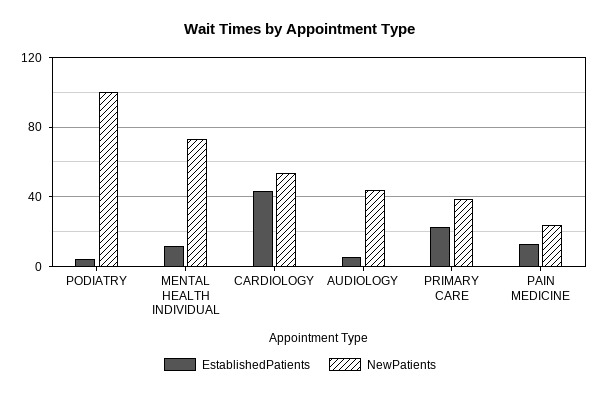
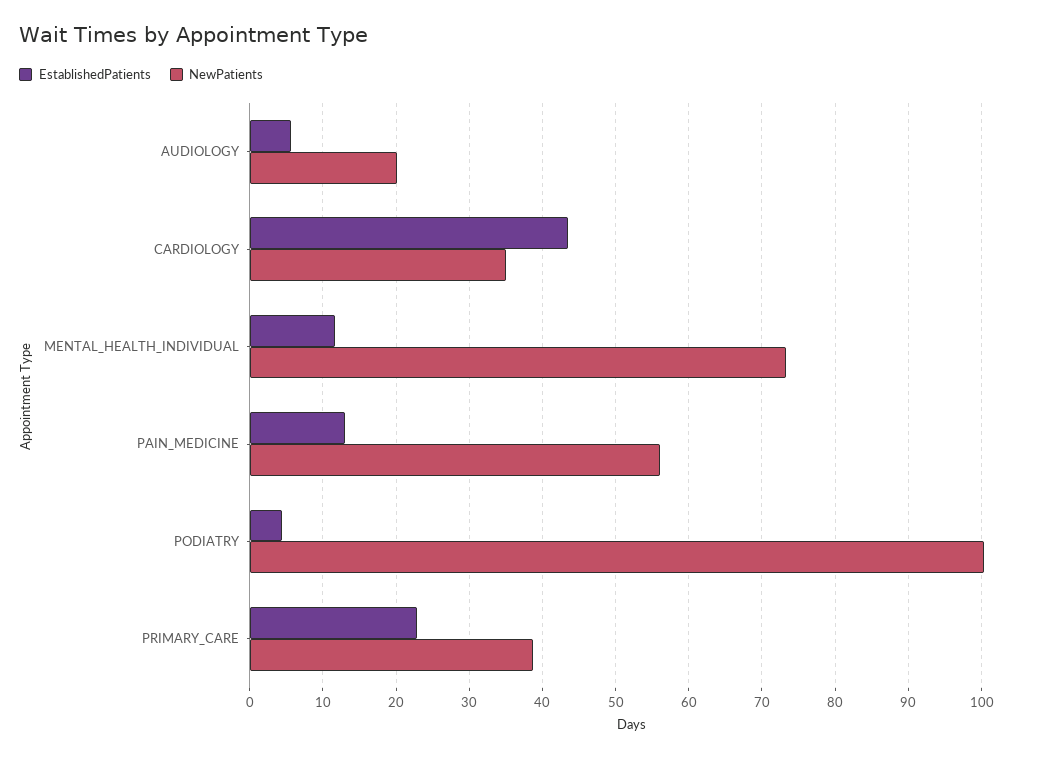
  {
    "EstablishedPatients": {
      "PODIATRY": 4,
      "MENTAL HEALTH INDIVIDUAL": 12,
      "CARDIOLOGY": 44,
      "AUDIOLOGY": 6,
      "PRIMARY CARE": 23,
      "PAIN MEDICINE": 13
    },
    "NewPatients": {
      "PODIATRY": 100,
      "MENTAL HEALTH INDIVIDUAL": 73,
-     "CARDIOLOGY": 55,
+     "CARDIOLOGY": 35,
-     "AUDIOLOGY": 45,
+     "AUDIOLOGY": 20,
      "PRIMARY CARE": 39,
-     "PAIN MEDICINE": 25
+     "PAIN MEDICINE": 56
    }
  }

